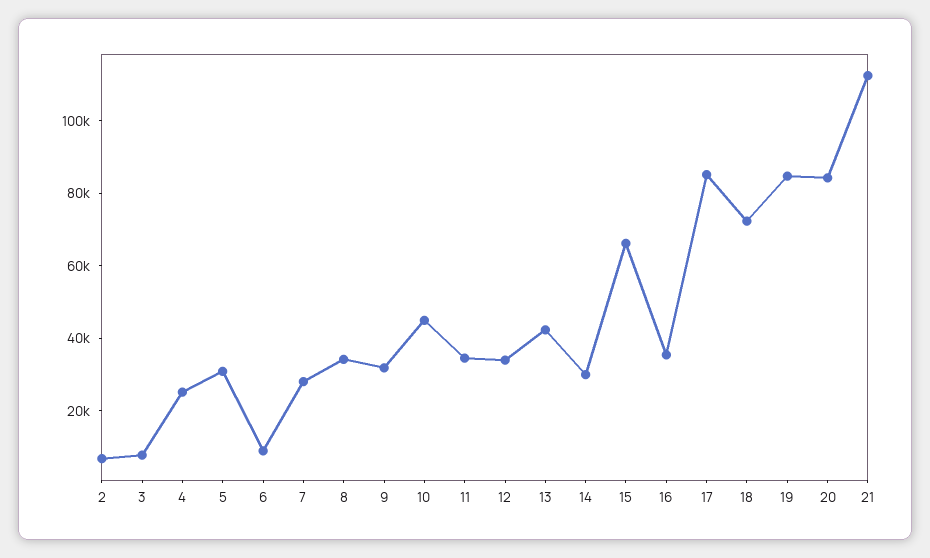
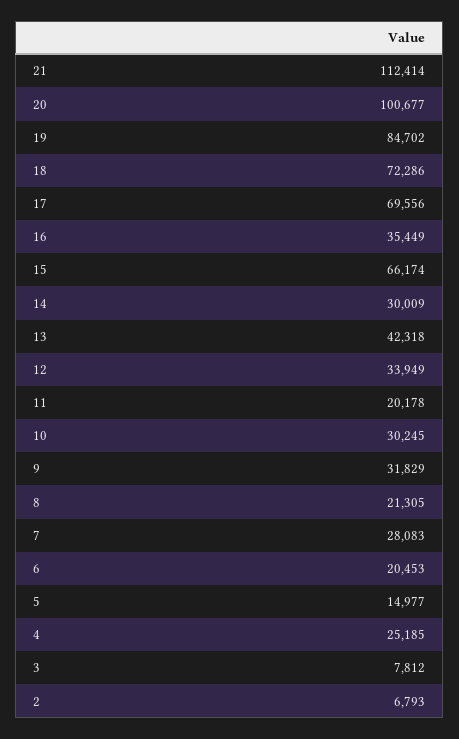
  {
    "2": 6793,
    "3": 7812,
    "4": 25185,
-   "5": 30000,
+   "5": 14977,
-   "6": 10000,
+   "6": 20453,
    "7": 28083,
-   "8": 35000,
+   "8": 21305,
    "9": 31829,
-   "10": 45000,
+   "10": 30245,
-   "11": 35000,
+   "11": 20178,
    "12": 33949,
    "13": 42318,
    "14": 30009,
    "15": 66174,
    "16": 35449,
-   "17": 85000,
+   "17": 69556,
    "18": 72286,
    "19": 84702,
-   "20": 85000,
+   "20": 100677,
    "21": 112414
  }

